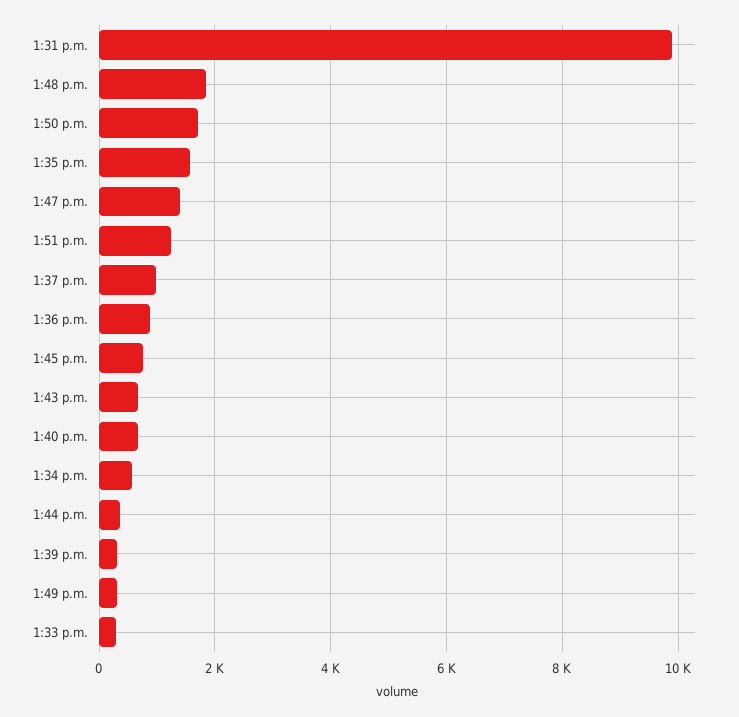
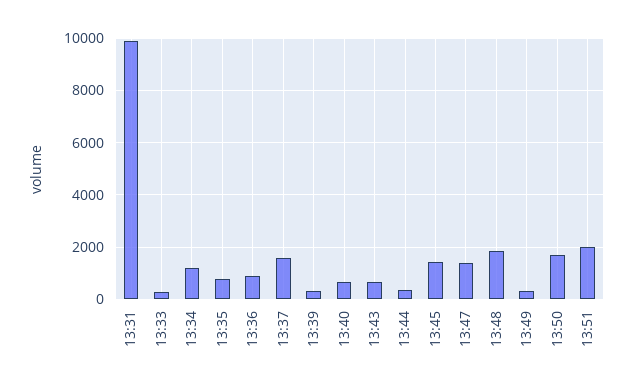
  {
    "1:31 p.m.": 10000,
    "1:48 p.m.": 1800,
    "1:50 p.m.": 1800,
-   "1:35 p.m.": 1600,
+   "1:35 p.m.": 750,
    "1:47 p.m.": 1400,
-   "1:51 p.m.": 1200,
+   "1:51 p.m.": 2000,
-   "1:37 p.m.": 1000,
+   "1:37 p.m.": 1500,
    "1:36 p.m.": 800,
-   "1:45 p.m.": 800,
+   "1:45 p.m.": 1500,
    "1:43 p.m.": 600,
    "1:40 p.m.": 600,
-   "1:34 p.m.": 600,
+   "1:34 p.m.": 1250,
    "1:44 p.m.": 400,
    "1:39 p.m.": 400,
    "1:49 p.m.": 400,
    "1:33 p.m.": 200
  }

